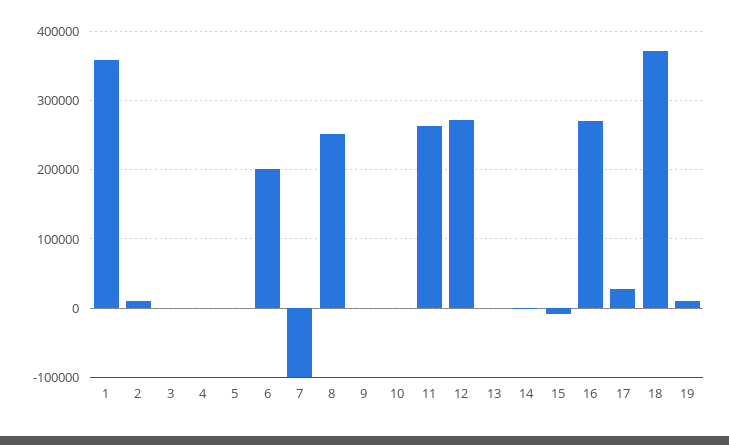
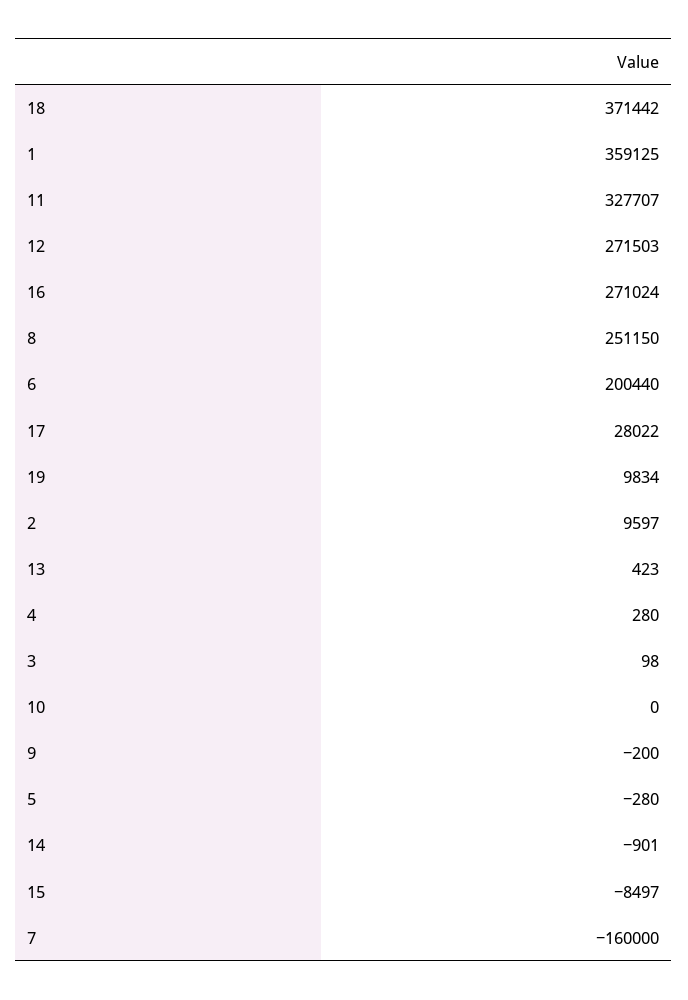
  {
    "1": 359125,
    "2": 9597,
    "3": 98,
    "4": 280,
    "5": -280,
    "6": 200440,
-   "7": -100000,
+   "7": -160000,
    "8": 251150,
    "9": -200,
    "10": 0,
-   "11": 260000,
+   "11": 327707,
    "12": 271503,
    "13": 423,
    "14": -901,
    "15": -8497,
    "16": 271024,
    "17": 28022,
    "18": 371442,
    "19": 9834
  }

